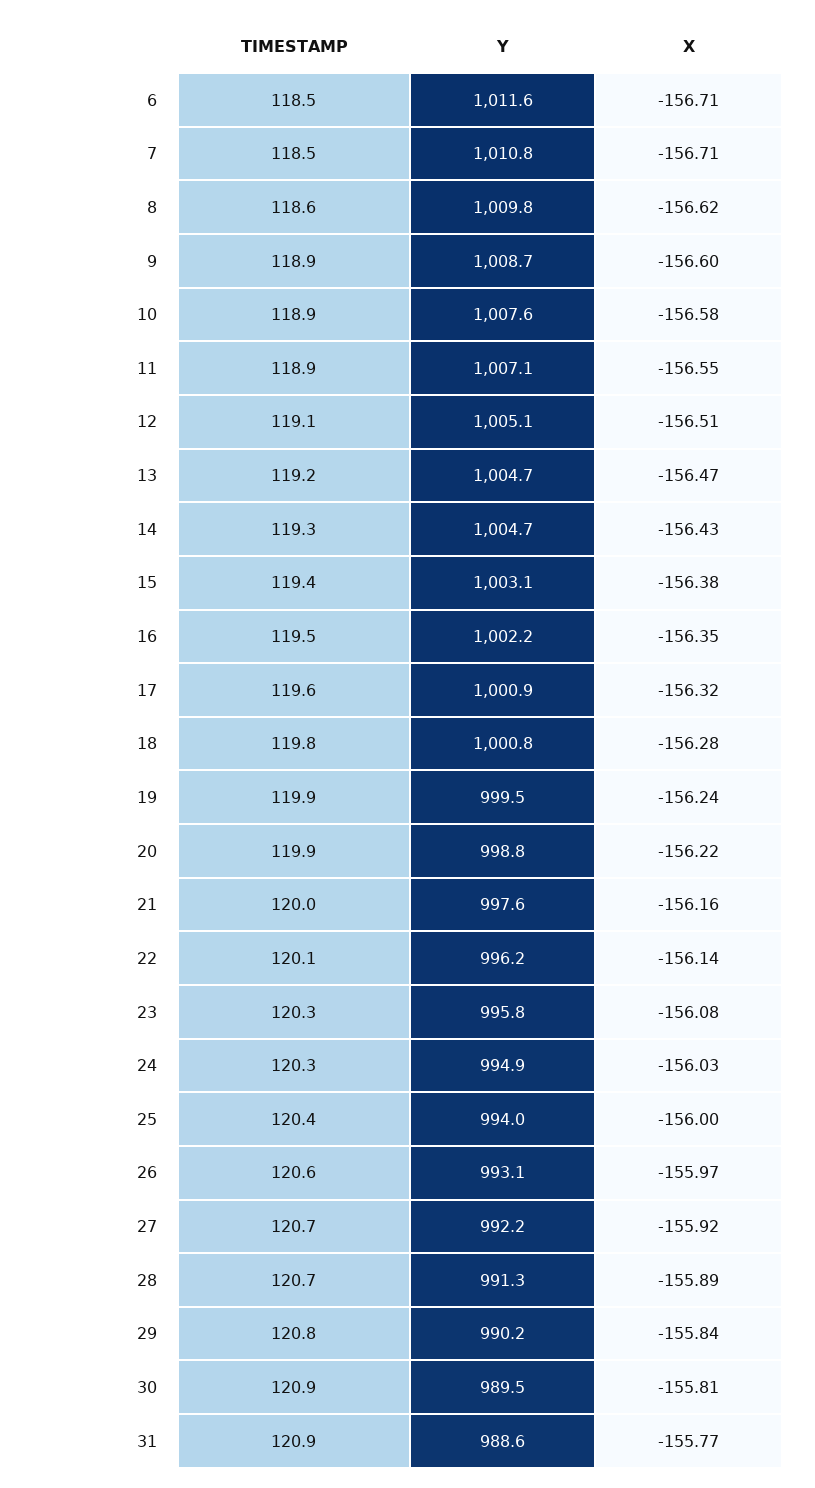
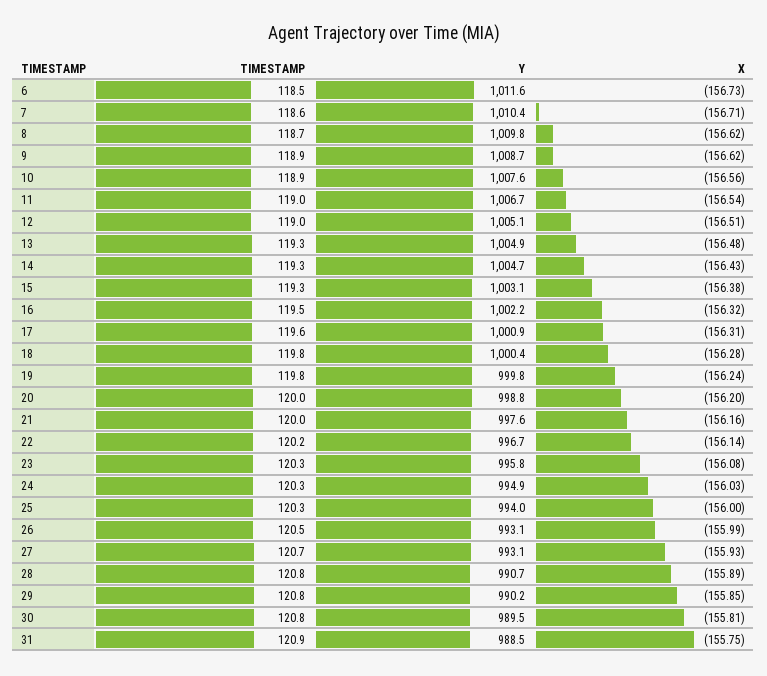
  {
    "TIMESTAMP": {
      "6": 118.5,
-     "7": 118.5,
+     "7": 118.6,
-     "8": 118.6,
+     "8": 118.7,
      "9": 118.9,
      "10": 118.9,
-     "11": 118.9,
+     "11": 119,
-     "12": 119.1,
+     "12": 119,
-     "13": 119.2,
+     "13": 119.3,
      "14": 119.3,
-     "15": 119.4,
+     "15": 119.3,
      "16": 119.5,
      "17": 119.6,
      "18": 119.8,
-     "19": 119.9,
+     "19": 119.8,
-     "20": 119.9,
+     "20": 120,
      "21": 120,
-     "22": 120.1,
+     "22": 120.2,
      "23": 120.3,
      "24": 120.3,
-     "25": 120.4,
+     "25": 120.3,
-     "26": 120.6,
+     "26": 120.5,
      "27": 120.7,
-     "28": 120.7,
+     "28": 120.8,
      "29": 120.8,
-     "30": 120.9,
+     "30": 120.8,
      "31": 120.9
    },
    "Y": {
      "6": 1011.6,
-     "7": 1010.8,
+     "7": 1010.4,
      "8": 1009.8,
      "9": 1008.7,
      "10": 1007.6,
-     "11": 1007.1,
+     "11": 1006.7,
      "12": 1005.1,
-     "13": 1004.7,
+     "13": 1004.9,
      "14": 1004.7,
      "15": 1003.1,
      "16": 1002.2,
      "17": 1000.9,
-     "18": 1000.8,
+     "18": 1000.4,
-     "19": 999.5,
+     "19": 999.8,
      "20": 998.8,
      "21": 997.6,
-     "22": 996.2,
+     "22": 996.7,
      "23": 995.8,
      "24": 994.9,
      "25": 994,
      "26": 993.1,
-     "27": 992.2,
+     "27": 993.1,
-     "28": 991.3,
+     "28": 990.7,
      "29": 990.2,
      "30": 989.5,
-     "31": 988.6
+     "31": 988.5
    },
    "X": {
-     "6": -156.71,
+     "6": -156.73,
      "7": -156.71,
      "8": -156.62,
-     "9": -156.6,
+     "9": -156.62,
-     "10": -156.58,
+     "10": -156.56,
-     "11": -156.55,
+     "11": -156.54,
      "12": -156.51,
-     "13": -156.47,
+     "13": -156.48,
      "14": -156.43,
      "15": -156.38,
-     "16": -156.35,
+     "16": -156.32,
-     "17": -156.32,
+     "17": -156.31,
      "18": -156.28,
      "19": -156.24,
-     "20": -156.22,
+     "20": -156.2,
      "21": -156.16,
      "22": -156.14,
      "23": -156.08,
      "24": -156.03,
      "25": -156,
-     "26": -155.97,
+     "26": -155.99,
-     "27": -155.92,
+     "27": -155.93,
      "28": -155.89,
-     "29": -155.84,
+     "29": -155.85,
      "30": -155.81,
-     "31": -155.77
+     "31": -155.75
    }
  }

